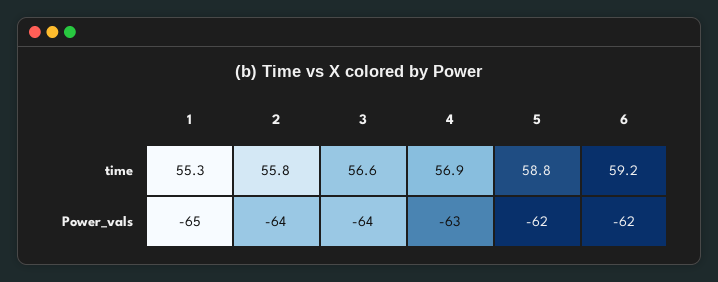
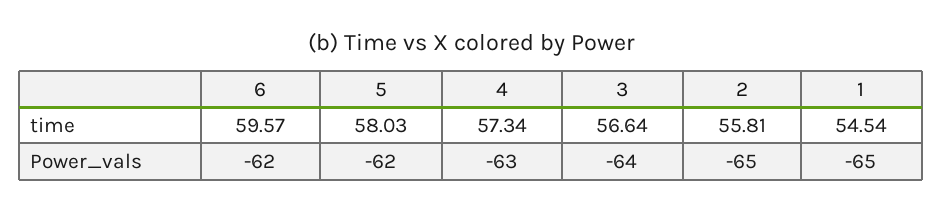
  {
    "1": {
-     "time": 55.3,
+     "time": 54.54,
      "Power_vals": -65
    },
    "2": {
      "time": 55.81,
-     "Power_vals": -64
+     "Power_vals": -65
    },
    "3": {
      "time": 56.64,
      "Power_vals": -64
    },
    "4": {
-     "time": 56.9,
+     "time": 57.34,
      "Power_vals": -63
    },
    "5": {
-     "time": 58.8,
+     "time": 58.03,
      "Power_vals": -62
    },
    "6": {
-     "time": 59.2,
+     "time": 59.57,
      "Power_vals": -62
    }
  }

